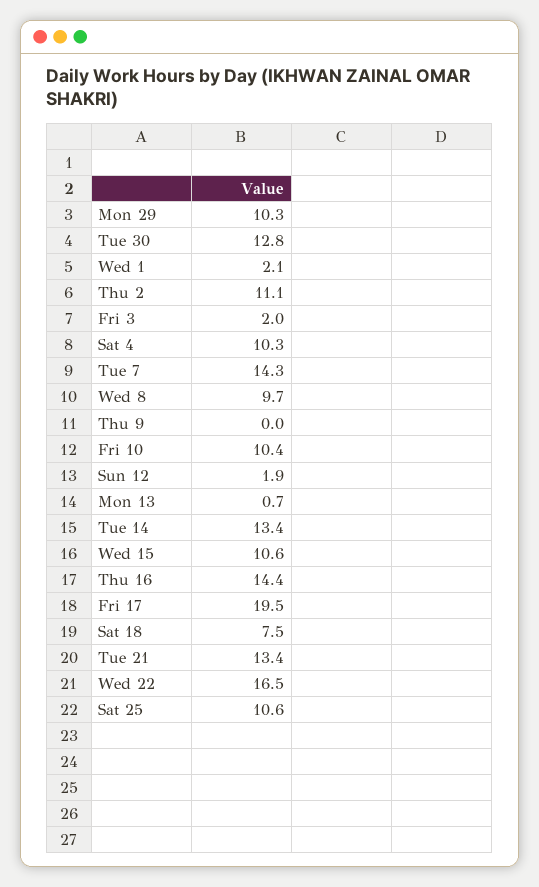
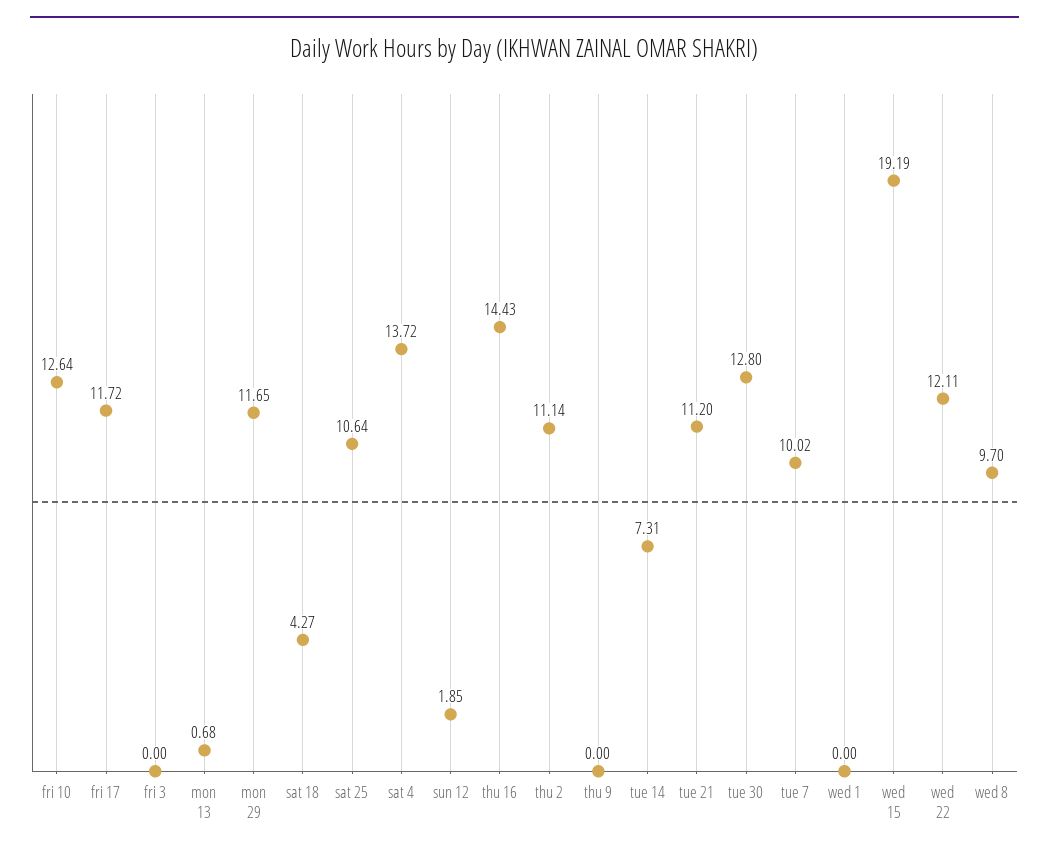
  {
-   "Mon 29": 10.3,
+   "Mon 29": 11.65,
    "Tue 30": 12.8,
-   "Wed 1": 2.1,
+   "Wed 1": 0,
    "Thu 2": 11.14,
-   "Fri 3": 2,
+   "Fri 3": 0,
-   "Sat 4": 10.3,
+   "Sat 4": 13.72,
-   "Tue 7": 14.3,
+   "Tue 7": 10.02,
    "Wed 8": 9.7,
    "Thu 9": 0,
-   "Fri 10": 10.4,
+   "Fri 10": 12.64,
    "Sun 12": 1.85,
    "Mon 13": 0.68,
-   "Tue 14": 13.4,
+   "Tue 14": 7.31,
-   "Wed 15": 10.6,
+   "Wed 15": 19.19,
    "Thu 16": 14.43,
-   "Fri 17": 19.5,
+   "Fri 17": 11.72,
-   "Sat 18": 7.5,
+   "Sat 18": 4.27,
-   "Tue 21": 13.4,
+   "Tue 21": 11.2,
-   "Wed 22": 16.5,
+   "Wed 22": 12.11,
    "Sat 25": 10.64
  }

